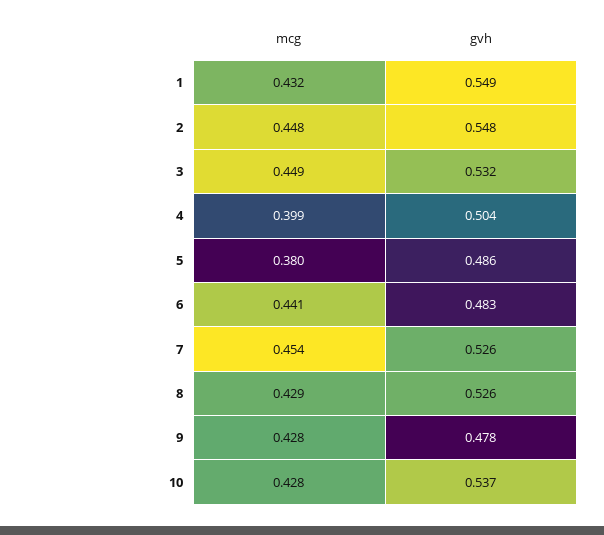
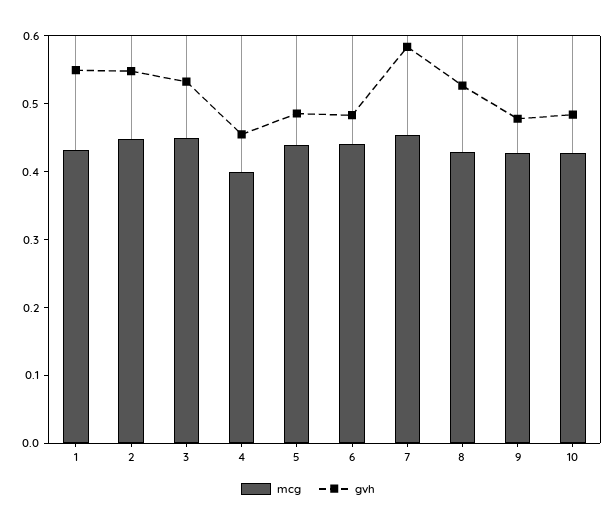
  {
    "mcg": {
      "1": 0.432,
      "2": 0.448,
      "3": 0.449,
      "4": 0.399,
-     "5": 0.38,
+     "5": 0.44,
      "6": 0.441,
      "7": 0.454,
      "8": 0.429,
      "9": 0.428,
      "10": 0.428
    },
    "gvh": {
      "1": 0.549,
      "2": 0.548,
      "3": 0.532,
-     "4": 0.504,
+     "4": 0.46,
      "5": 0.486,
      "6": 0.483,
-     "7": 0.526,
+     "7": 0.58,
      "8": 0.526,
      "9": 0.478,
-     "10": 0.537
+     "10": 0.48
    }
  }

